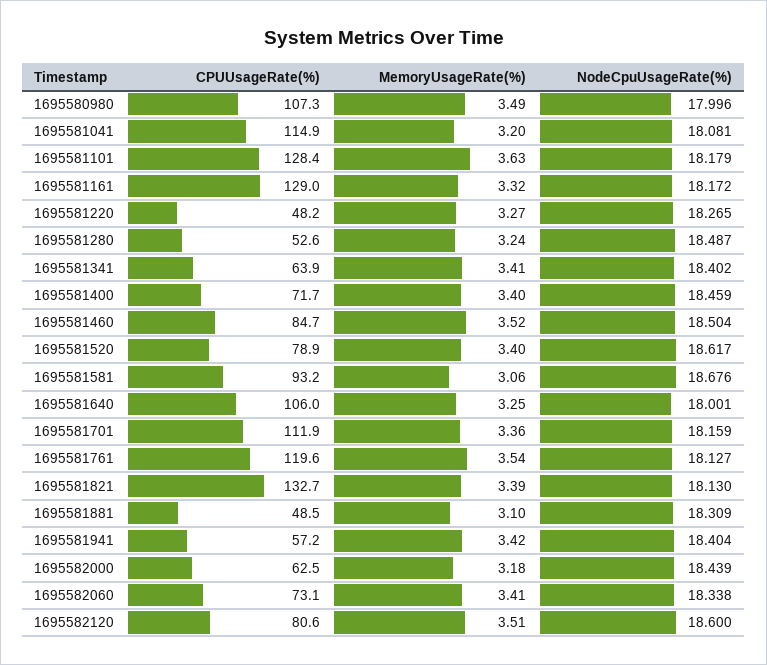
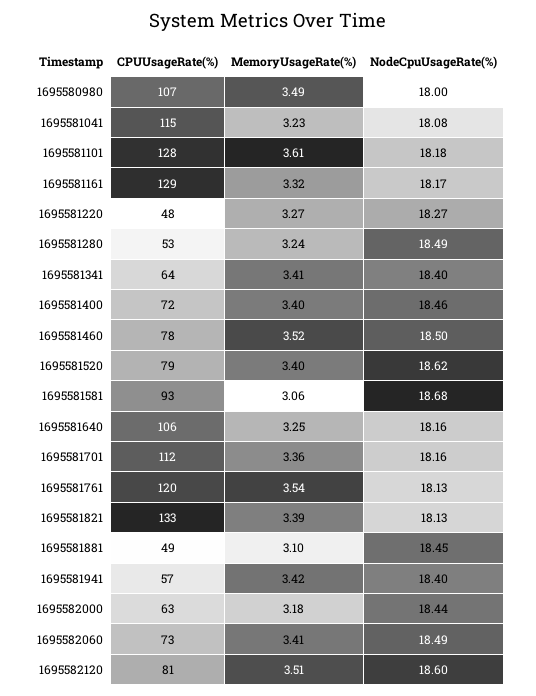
  {
    "CPUUsageRate(%)": {
      "1695580980": 107.3,
      "1695581041": 114.9,
      "1695581101": 128.4,
      "1695581161": 129,
      "1695581220": 48.2,
      "1695581280": 52.6,
      "1695581341": 63.9,
      "1695581400": 71.7,
-     "1695581460": 84.7,
+     "1695581460": 78,
      "1695581520": 78.9,
      "1695581581": 93.2,
      "1695581640": 106,
      "1695581701": 111.9,
      "1695581761": 119.6,
      "1695581821": 132.7,
      "1695581881": 48.5,
      "1695581941": 57.2,
      "1695582000": 62.5,
      "1695582060": 73.1,
      "1695582120": 80.6
    },
    "MemoryUsageRate(%)": {
      "1695580980": 3.49,
-     "1695581041": 3.2,
+     "1695581041": 3.23,
-     "1695581101": 3.63,
+     "1695581101": 3.61,
      "1695581161": 3.32,
      "1695581220": 3.27,
      "1695581280": 3.24,
      "1695581341": 3.41,
      "1695581400": 3.4,
      "1695581460": 3.52,
      "1695581520": 3.4,
      "1695581581": 3.06,
      "1695581640": 3.25,
      "1695581701": 3.36,
      "1695581761": 3.54,
      "1695581821": 3.39,
      "1695581881": 3.1,
      "1695581941": 3.42,
      "1695582000": 3.18,
      "1695582060": 3.41,
      "1695582120": 3.51
    },
    "NodeCpuUsageRate(%)": {
      "1695580980": 17.996,
      "1695581041": 18.081,
      "1695581101": 18.179,
      "1695581161": 18.172,
      "1695581220": 18.265,
      "1695581280": 18.487,
      "1695581341": 18.402,
      "1695581400": 18.459,
      "1695581460": 18.504,
      "1695581520": 18.617,
      "1695581581": 18.676,
-     "1695581640": 18.001,
+     "1695581640": 18.16,
      "1695581701": 18.159,
      "1695581761": 18.127,
      "1695581821": 18.13,
-     "1695581881": 18.309,
+     "1695581881": 18.45,
      "1695581941": 18.404,
      "1695582000": 18.439,
-     "1695582060": 18.338,
+     "1695582060": 18.49,
      "1695582120": 18.6
    }
  }

